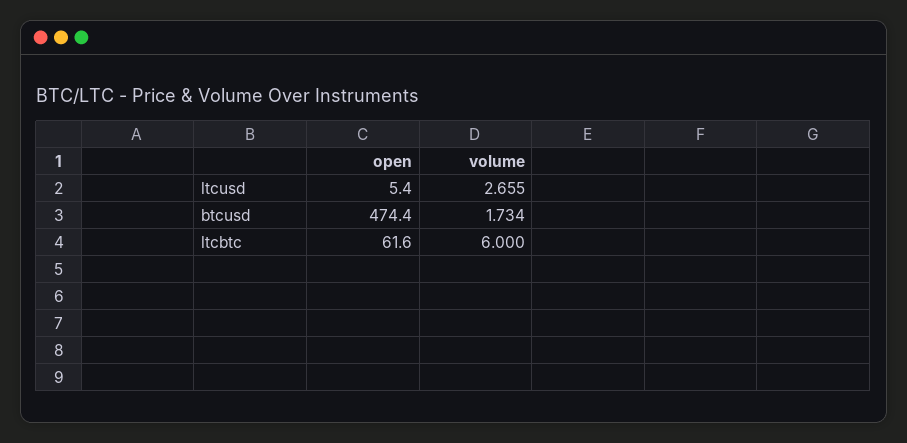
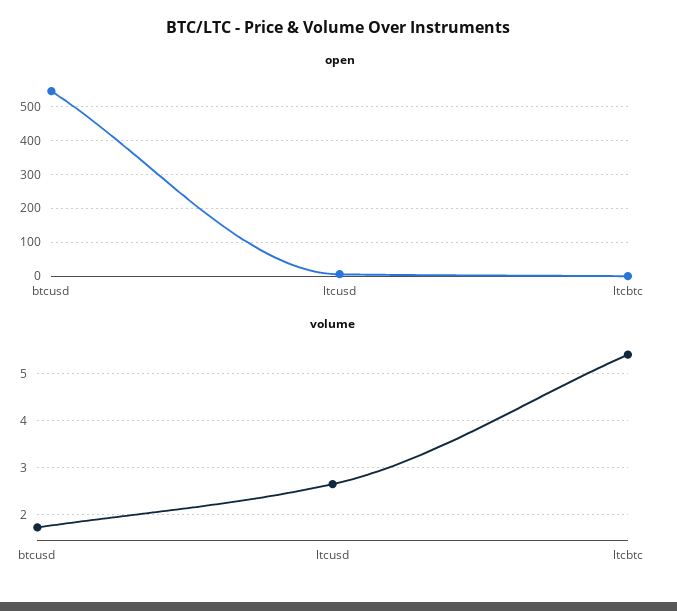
  {
    "open": {
      "ltcusd": 5.4,
-     "btcusd": 474.4,
+     "btcusd": 540,
-     "ltcbtc": 61.6
+     "ltcbtc": 0
    },
    "volume": {
      "ltcusd": 2.655,
      "btcusd": 1.734,
-     "ltcbtc": 6
+     "ltcbtc": 5.4
    }
  }

